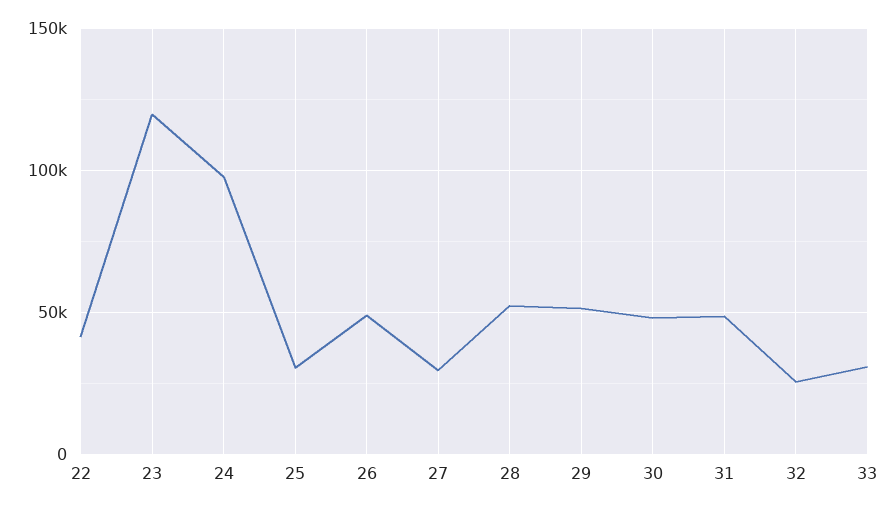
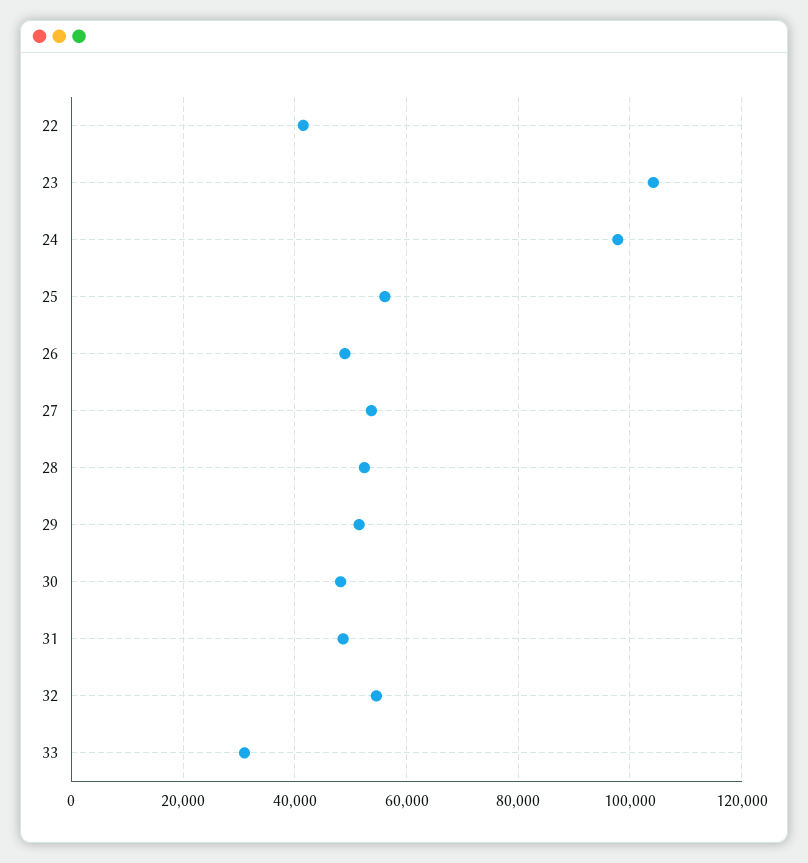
  {
    "22": 42000,
-   "23": 120000,
+   "23": 104000,
    "24": 98000,
-   "25": 30000,
+   "25": 56000,
    "26": 48000,
-   "27": 30000,
+   "27": 54000,
    "28": 52000,
    "29": 52000,
    "30": 48000,
    "31": 48000,
-   "32": 25000,
+   "32": 54000,
    "33": 30000
  }

